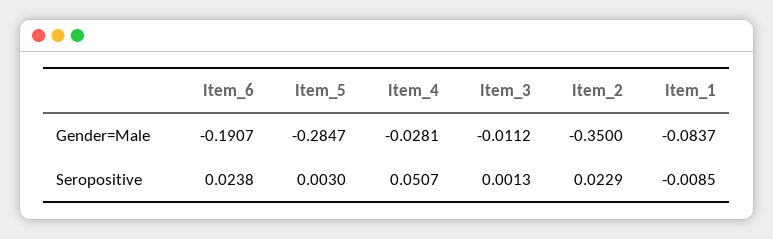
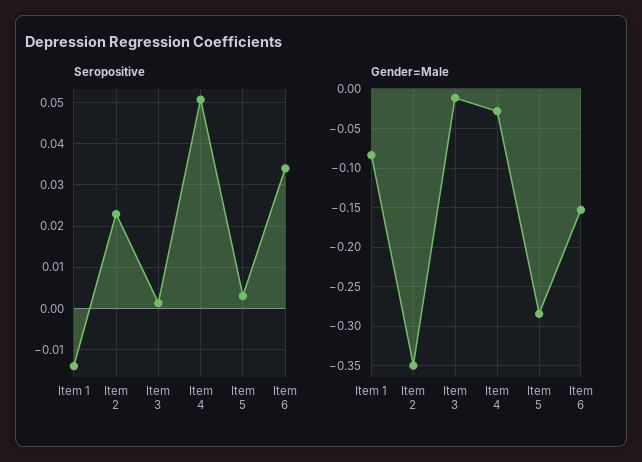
  {
    "Gender=Male": {
-     "Item_6": -0.1907,
+     "Item_6": -0.15,
      "Item_5": -0.2847,
      "Item_4": -0.0281,
      "Item_3": -0.0112,
      "Item_2": -0.35,
      "Item_1": -0.0837
    },
    "Seropositive": {
-     "Item_6": 0.0238,
+     "Item_6": 0.034,
      "Item_5": 0.003,
      "Item_4": 0.0507,
      "Item_3": 0.0013,
      "Item_2": 0.0229,
-     "Item_1": -0.0085
+     "Item_1": -0.014
    }
  }

